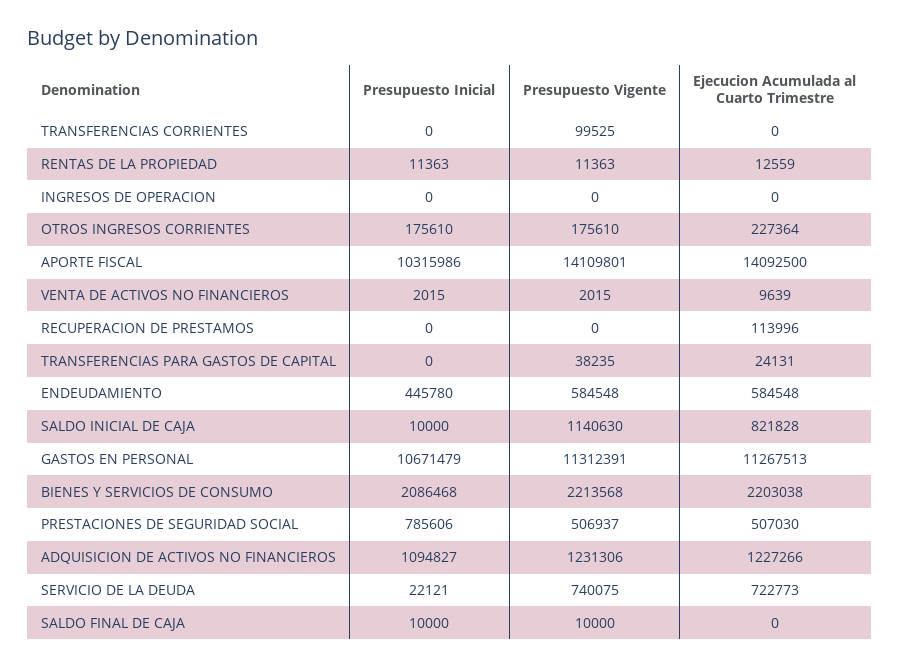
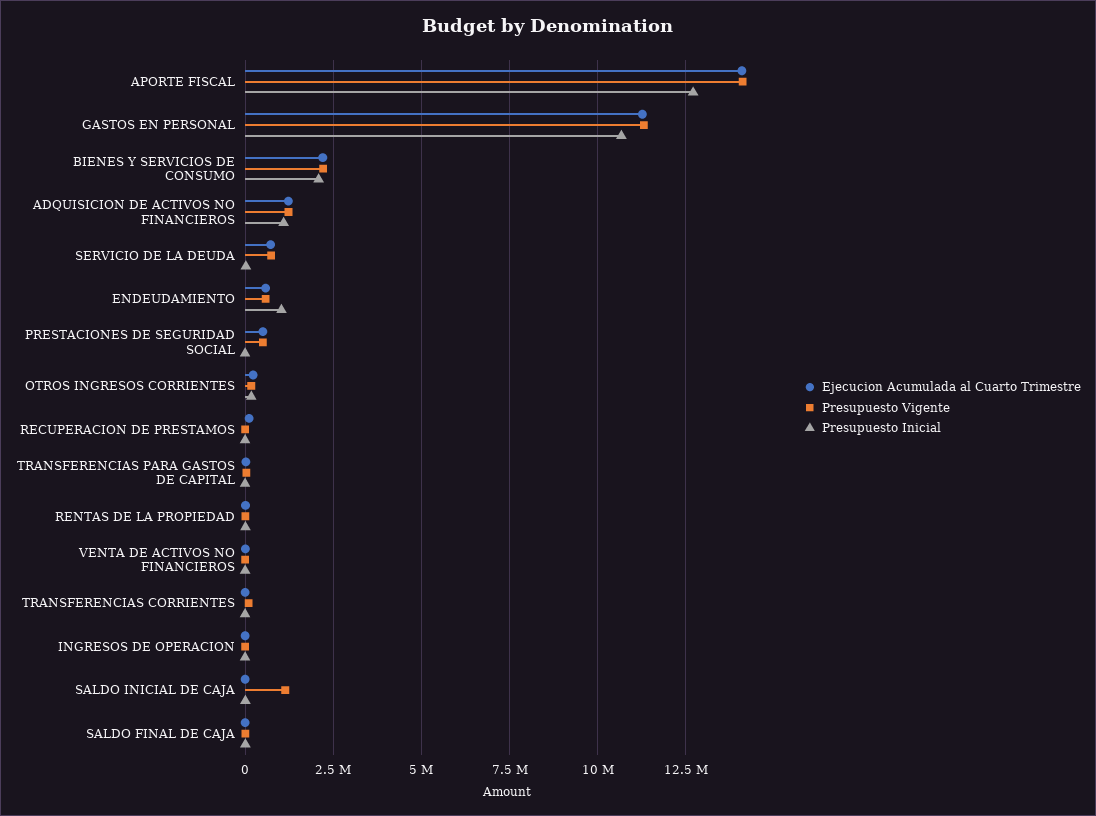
  {
    "Presupuesto Inicial": {
      "TRANSFERENCIAS CORRIENTES": 0,
      "RENTAS DE LA PROPIEDAD": 11363,
      "INGRESOS DE OPERACION": 0,
      "OTROS INGRESOS CORRIENTES": 175610,
-     "APORTE FISCAL": 10315986,
+     "APORTE FISCAL": 12750000,
      "VENTA DE ACTIVOS NO FINANCIEROS": 2015,
      "RECUPERACION DE PRESTAMOS": 0,
      "TRANSFERENCIAS PARA GASTOS DE CAPITAL": 0,
-     "ENDEUDAMIENTO": 445780,
+     "ENDEUDAMIENTO": 1000000,
      "SALDO INICIAL DE CAJA": 10000,
      "GASTOS EN PERSONAL": 10671479,
      "BIENES Y SERVICIOS DE CONSUMO": 2086468,
-     "PRESTACIONES DE SEGURIDAD SOCIAL": 785606,
+     "PRESTACIONES DE SEGURIDAD SOCIAL": 0,
      "ADQUISICION DE ACTIVOS NO FINANCIEROS": 1094827,
      "SERVICIO DE LA DEUDA": 22121,
      "SALDO FINAL DE CAJA": 10000
    },
    "Presupuesto Vigente": {
      "TRANSFERENCIAS CORRIENTES": 99525,
      "RENTAS DE LA PROPIEDAD": 11363,
      "INGRESOS DE OPERACION": 0,
      "OTROS INGRESOS CORRIENTES": 175610,
      "APORTE FISCAL": 14109801,
      "VENTA DE ACTIVOS NO FINANCIEROS": 2015,
      "RECUPERACION DE PRESTAMOS": 0,
      "TRANSFERENCIAS PARA GASTOS DE CAPITAL": 38235,
      "ENDEUDAMIENTO": 584548,
      "SALDO INICIAL DE CAJA": 1140630,
      "GASTOS EN PERSONAL": 11312391,
      "BIENES Y SERVICIOS DE CONSUMO": 2213568,
      "PRESTACIONES DE SEGURIDAD SOCIAL": 506937,
      "ADQUISICION DE ACTIVOS NO FINANCIEROS": 1231306,
      "SERVICIO DE LA DEUDA": 740075,
      "SALDO FINAL DE CAJA": 10000
    },
    "Ejecucion Acumulada al Cuarto Trimestre": {
      "TRANSFERENCIAS CORRIENTES": 0,
      "RENTAS DE LA PROPIEDAD": 12559,
      "INGRESOS DE OPERACION": 0,
      "OTROS INGRESOS CORRIENTES": 227364,
      "APORTE FISCAL": 14092500,
      "VENTA DE ACTIVOS NO FINANCIEROS": 9639,
      "RECUPERACION DE PRESTAMOS": 113996,
      "TRANSFERENCIAS PARA GASTOS DE CAPITAL": 24131,
      "ENDEUDAMIENTO": 584548,
-     "SALDO INICIAL DE CAJA": 821828,
+     "SALDO INICIAL DE CAJA": 0,
      "GASTOS EN PERSONAL": 11267513,
      "BIENES Y SERVICIOS DE CONSUMO": 2203038,
      "PRESTACIONES DE SEGURIDAD SOCIAL": 507030,
      "ADQUISICION DE ACTIVOS NO FINANCIEROS": 1227266,
      "SERVICIO DE LA DEUDA": 722773,
      "SALDO FINAL DE CAJA": 0
    }
  }

